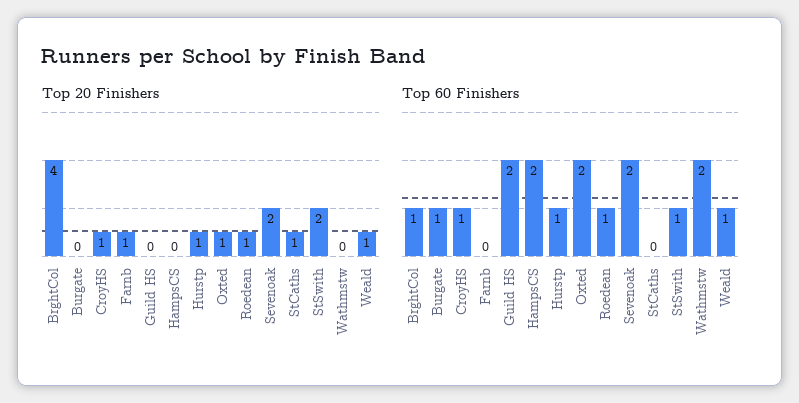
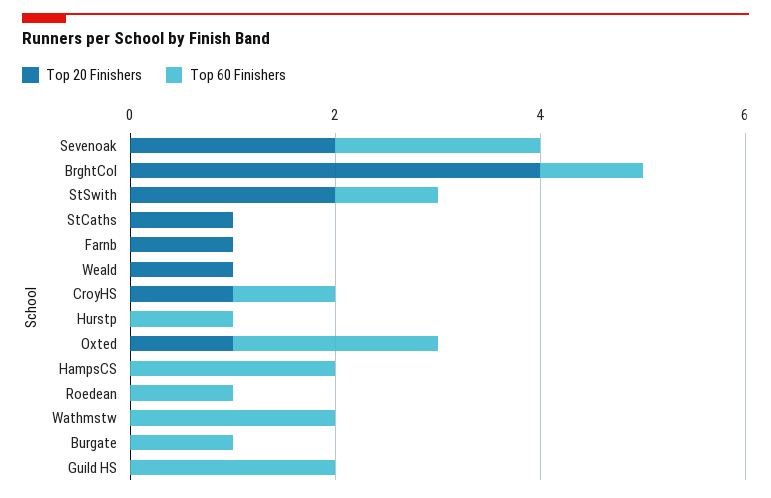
  {
    "Top 20 Finishers": {
      "BrghtCol": 4,
      "Burgate": 0,
      "CroyHS": 1,
      "Farnb": 1,
      "Guild HS": 0,
      "HampsCS": 0,
-     "Hurstp": 1,
+     "Hurstp": 0,
      "Oxted": 1,
-     "Roedean": 1,
+     "Roedean": 0,
      "Sevenoak": 2,
      "StCaths": 1,
      "StSwith": 2,
      "Wathmstw": 0,
      "Weald": 1
    },
    "Top 60 Finishers": {
      "BrghtCol": 1,
      "Burgate": 1,
      "CroyHS": 1,
      "Farnb": 0,
      "Guild HS": 2,
      "HampsCS": 2,
      "Hurstp": 1,
      "Oxted": 2,
      "Roedean": 1,
      "Sevenoak": 2,
      "StCaths": 0,
      "StSwith": 1,
      "Wathmstw": 2,
-     "Weald": 1
+     "Weald": 0
    }
  }

